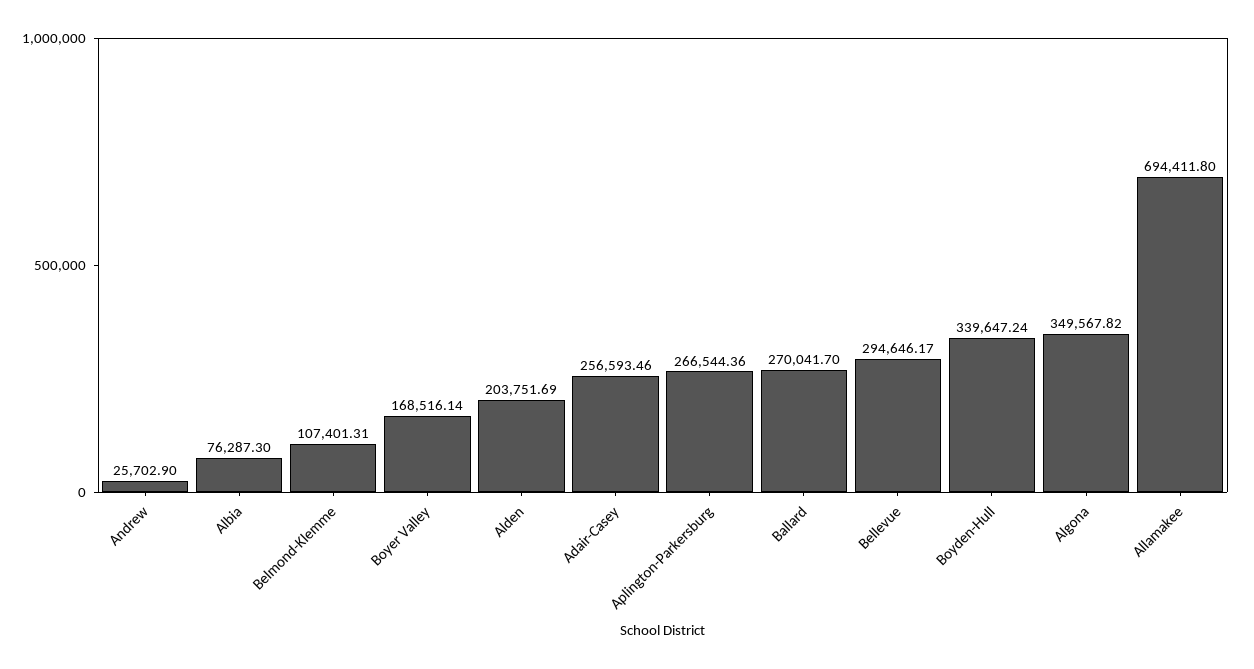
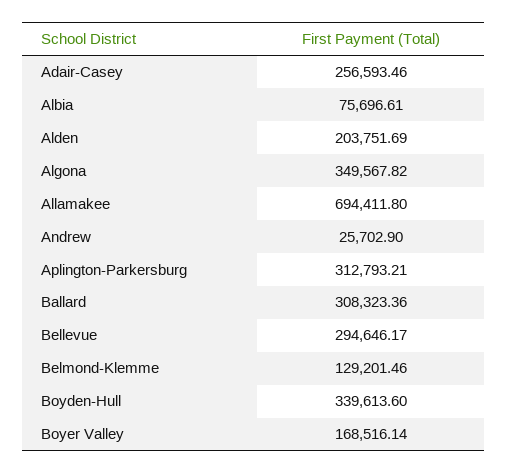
  {
    "Andrew": 25702.9,
-   "Albia": 76287.3,
+   "Albia": 75696.61,
-   "Belmond-Klemme": 107401.31,
+   "Belmond-Klemme": 129201.46,
    "Boyer Valley": 168516.14,
    "Alden": 203751.69,
    "Adair-Casey": 256593.46,
-   "Aplington-Parkersburg": 266544.36,
+   "Aplington-Parkersburg": 312793.21,
-   "Ballard": 270041.7,
+   "Ballard": 308323.36,
    "Bellevue": 294646.17,
-   "Boyden-Hull": 339647.24,
+   "Boyden-Hull": 339613.6,
    "Algona": 349567.82,
    "Allamakee": 694411.8
  }

